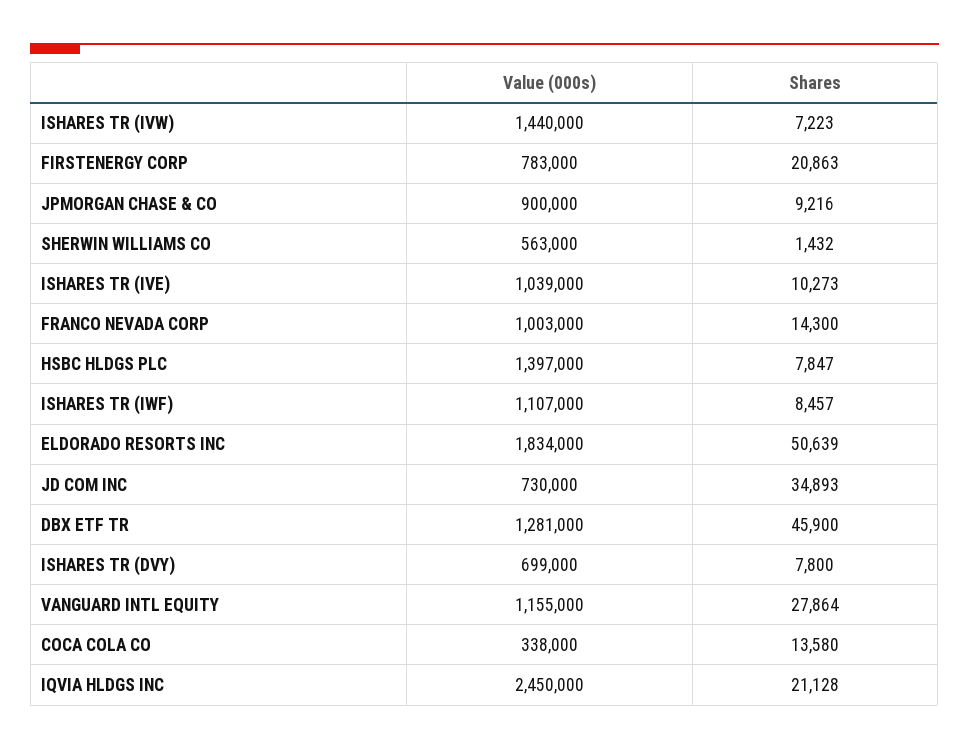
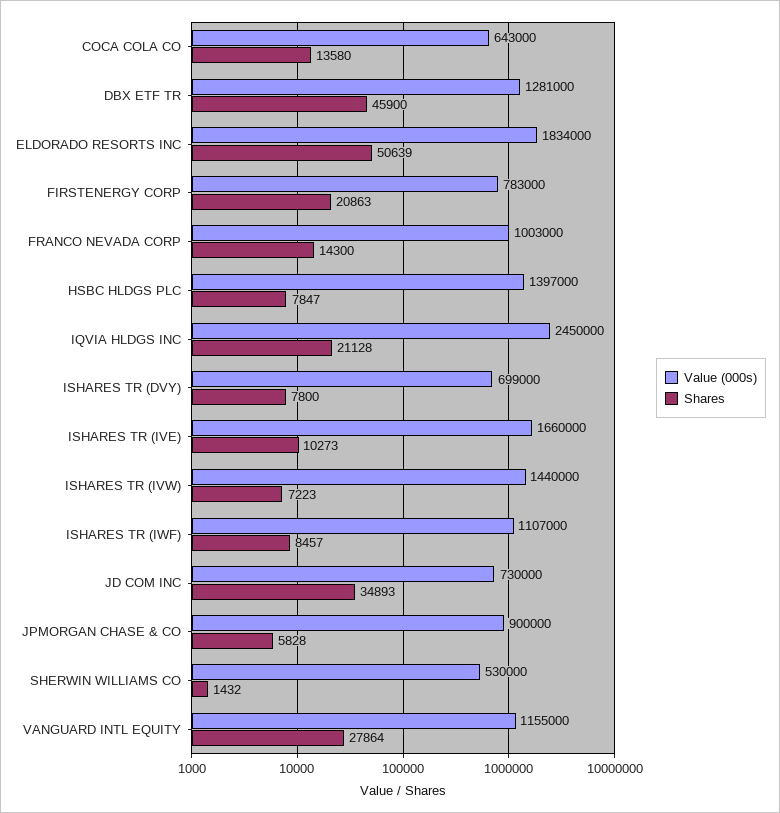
  {
    "Value (000s)": {
      "ISHARES TR (IVW)": 1440000,
      "FIRSTENERGY CORP": 783000,
      "JPMORGAN CHASE & CO": 900000,
-     "SHERWIN WILLIAMS CO": 563000,
+     "SHERWIN WILLIAMS CO": 530000,
-     "ISHARES TR (IVE)": 1039000,
+     "ISHARES TR (IVE)": 1660000,
      "FRANCO NEVADA CORP": 1003000,
      "HSBC HLDGS PLC": 1397000,
      "ISHARES TR (IWF)": 1107000,
      "ELDORADO RESORTS INC": 1834000,
      "JD COM INC": 730000,
      "DBX ETF TR": 1281000,
      "ISHARES TR (DVY)": 699000,
      "VANGUARD INTL EQUITY": 1155000,
-     "COCA COLA CO": 338000,
+     "COCA COLA CO": 643000,
      "IQVIA HLDGS INC": 2450000
    },
    "Shares": {
      "ISHARES TR (IVW)": 7223,
      "FIRSTENERGY CORP": 20863,
-     "JPMORGAN CHASE & CO": 9216,
+     "JPMORGAN CHASE & CO": 5828,
      "SHERWIN WILLIAMS CO": 1432,
      "ISHARES TR (IVE)": 10273,
      "FRANCO NEVADA CORP": 14300,
      "HSBC HLDGS PLC": 7847,
      "ISHARES TR (IWF)": 8457,
      "ELDORADO RESORTS INC": 50639,
      "JD COM INC": 34893,
      "DBX ETF TR": 45900,
      "ISHARES TR (DVY)": 7800,
      "VANGUARD INTL EQUITY": 27864,
      "COCA COLA CO": 13580,
      "IQVIA HLDGS INC": 21128
    }
  }

